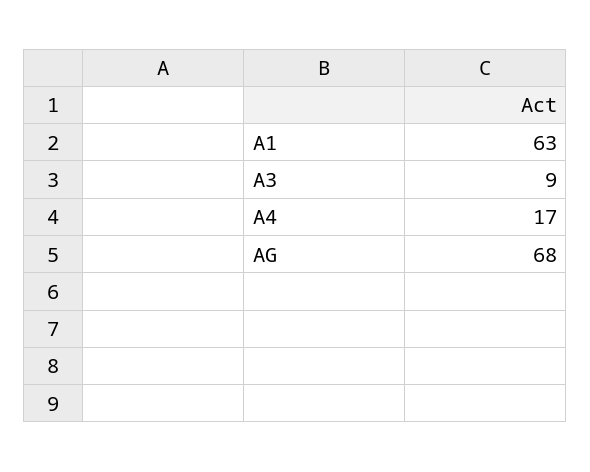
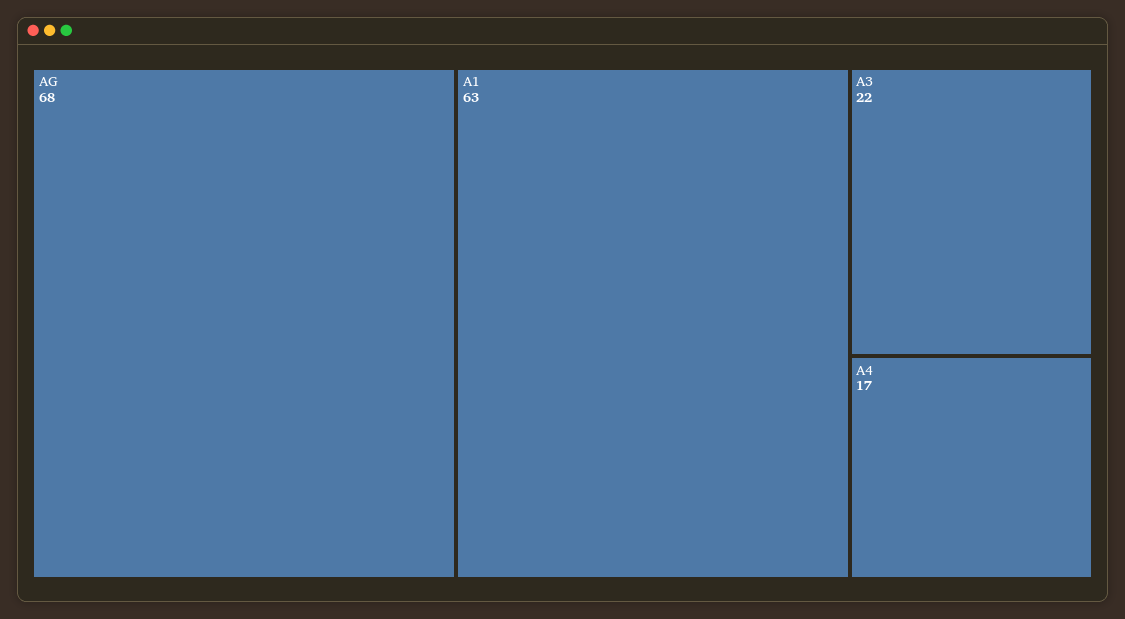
  {
    "A1": 63,
-   "A3": 9,
+   "A3": 22,
    "A4": 17,
    "AG": 68
  }

